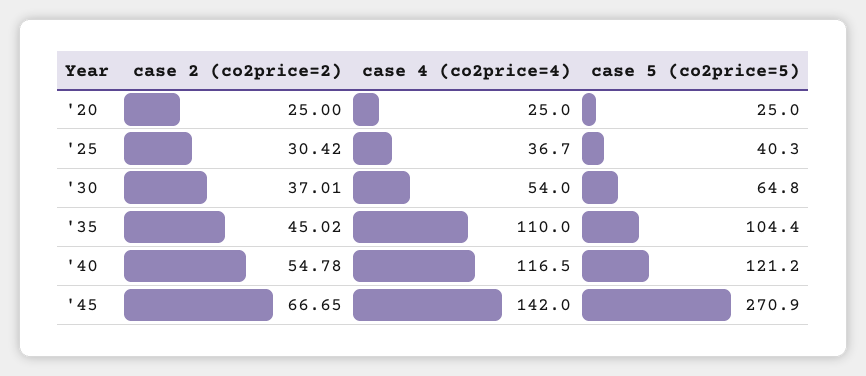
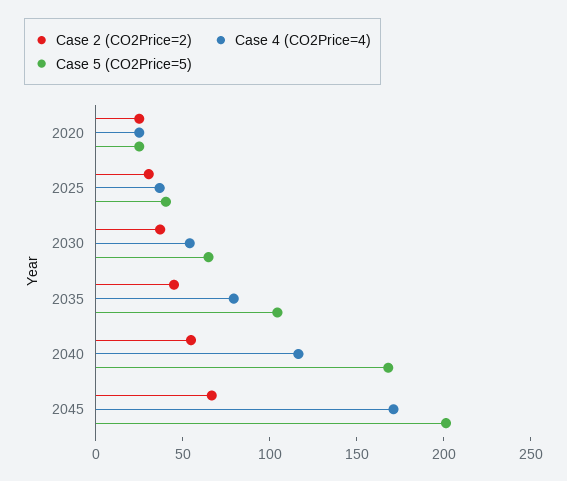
  {
    "case 2 (co2price=2)": {
      "'20": 25,
      "'25": 30.42,
      "'30": 37.01,
      "'35": 45.02,
      "'40": 54.78,
      "'45": 66.65
    },
    "case 4 (co2price=4)": {
      "'20": 25,
      "'25": 36.7,
      "'30": 54,
-     "'35": 110,
+     "'35": 80,
      "'40": 116.5,
-     "'45": 142
+     "'45": 170
    },
    "case 5 (co2price=5)": {
      "'20": 25,
      "'25": 40.3,
      "'30": 64.8,
      "'35": 104.4,
-     "'40": 121.2,
+     "'40": 170,
-     "'45": 270.9
+     "'45": 200
    }
  }

